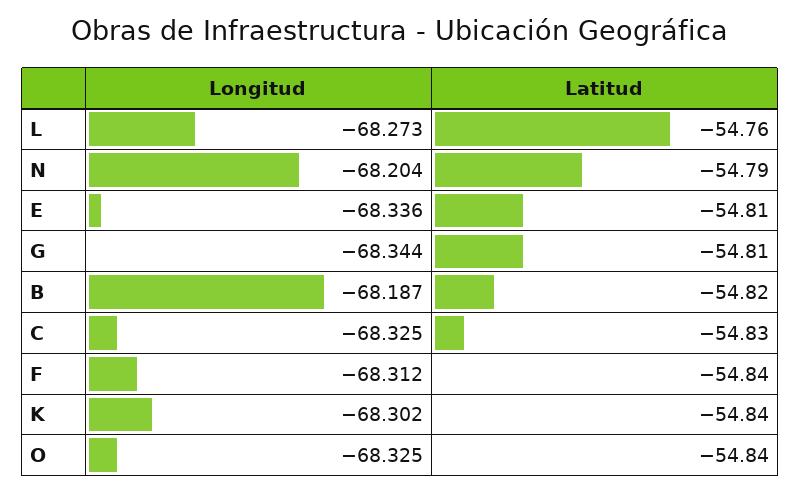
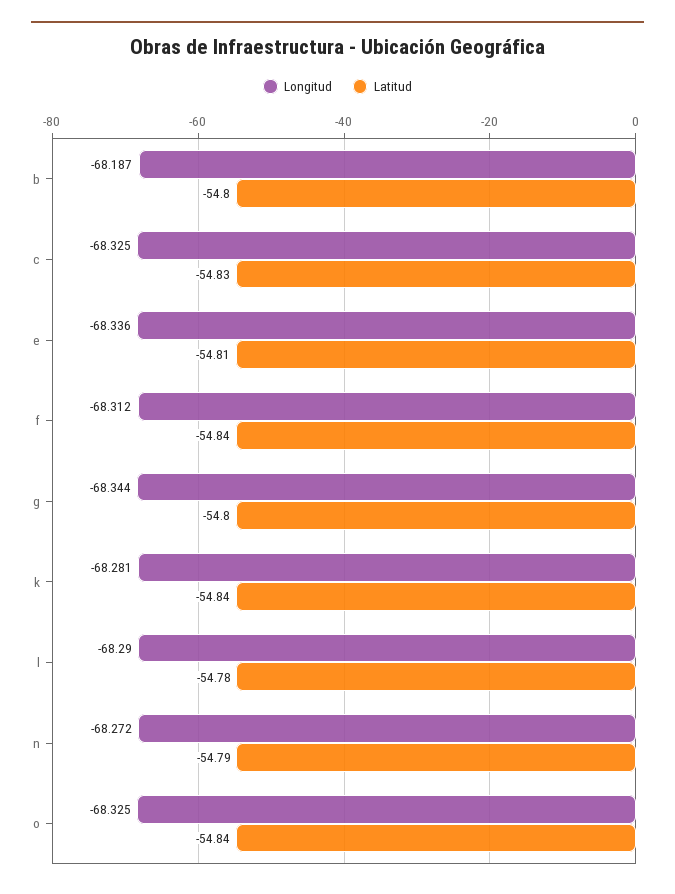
  {
    "Longitud": {
-     "L": -68.273,
+     "L": -68.29,
-     "N": -68.204,
+     "N": -68.272,
      "E": -68.336,
      "G": -68.344,
      "B": -68.187,
      "C": -68.325,
      "F": -68.312,
-     "K": -68.302,
+     "K": -68.281,
      "O": -68.325
    },
    "Latitud": {
-     "L": -54.76,
+     "L": -54.78,
      "N": -54.79,
      "E": -54.81,
-     "G": -54.81,
+     "G": -54.8,
-     "B": -54.82,
+     "B": -54.8,
      "C": -54.83,
      "F": -54.84,
      "K": -54.84,
      "O": -54.84
    }
  }

